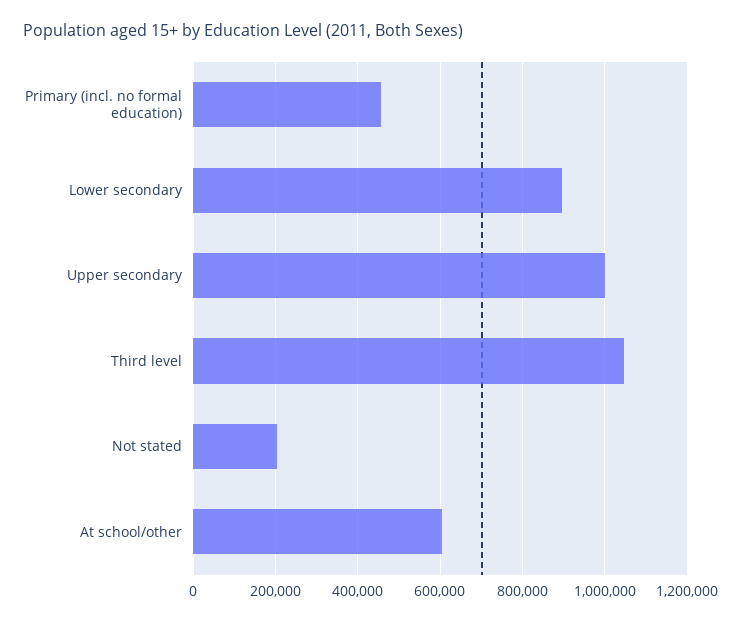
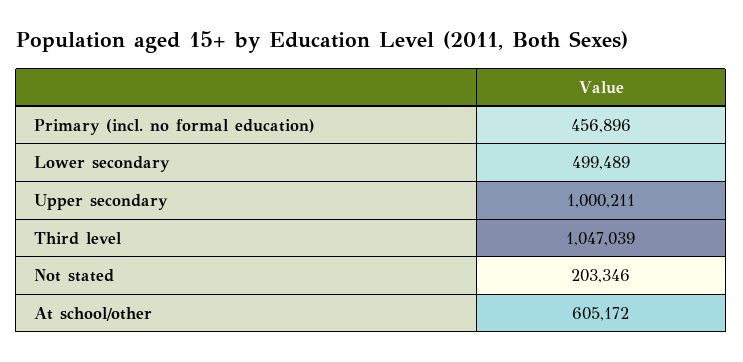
  {
    "Primary (incl. no formal education)": 456896,
-   "Lower secondary": 900000,
+   "Lower secondary": 499489,
    "Upper secondary": 1000211,
    "Third level": 1047039,
    "Not stated": 203346,
    "At school/other": 605172
  }

